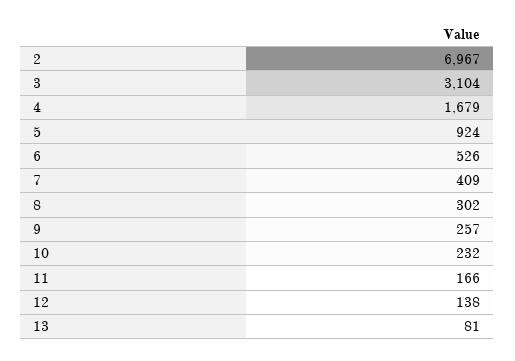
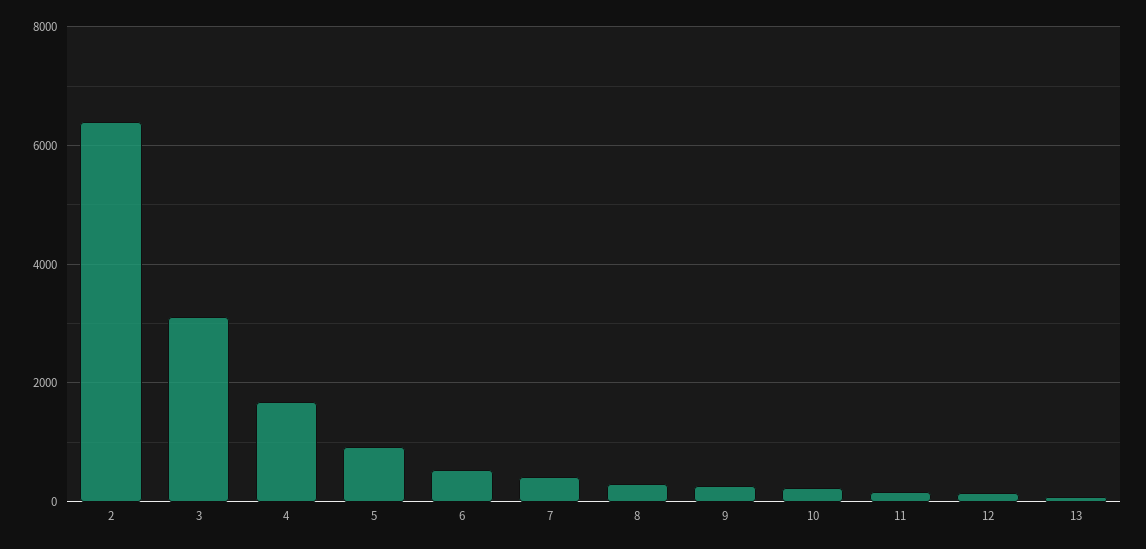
  {
-   "2": 6967,
+   "2": 6400,
    "3": 3104,
    "4": 1679,
    "5": 924,
    "6": 526,
    "7": 409,
    "8": 302,
    "9": 257,
    "10": 232,
    "11": 166,
    "12": 138,
    "13": 81
  }

